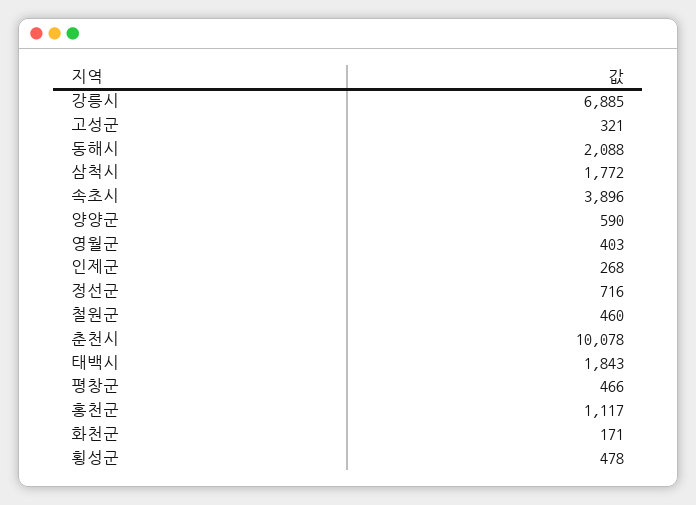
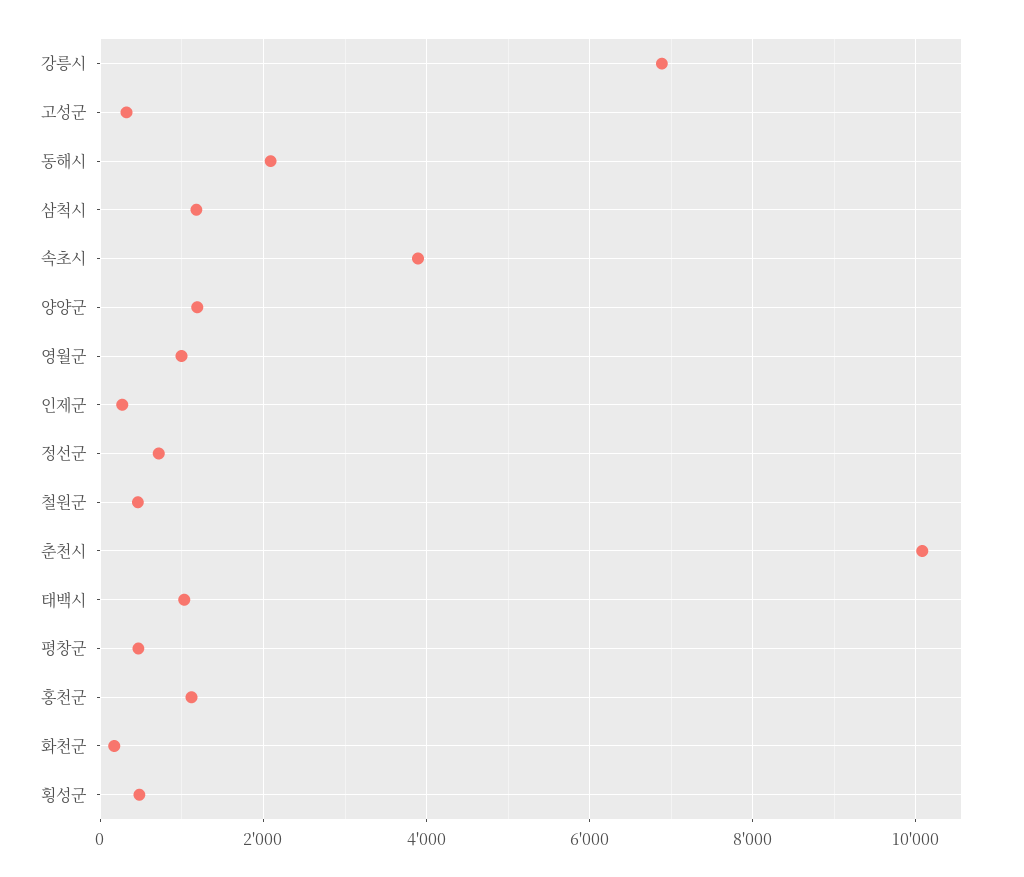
  {
    "강릉시": 6885,
    "고성군": 321,
    "동해시": 2088,
-   "삼척시": 1772,
+   "삼척시": 1200,
    "속초시": 3896,
-   "양양군": 590,
+   "양양군": 1200,
-   "영월군": 403,
+   "영월군": 1000,
    "인제군": 268,
    "정선군": 716,
    "철원군": 460,
    "춘천시": 10078,
-   "태백시": 1843,
+   "태백시": 1000,
    "평창군": 466,
    "홍천군": 1117,
    "화천군": 171,
    "횡성군": 478
  }

